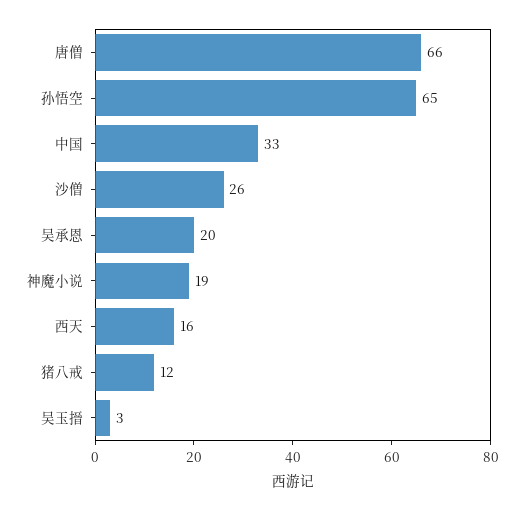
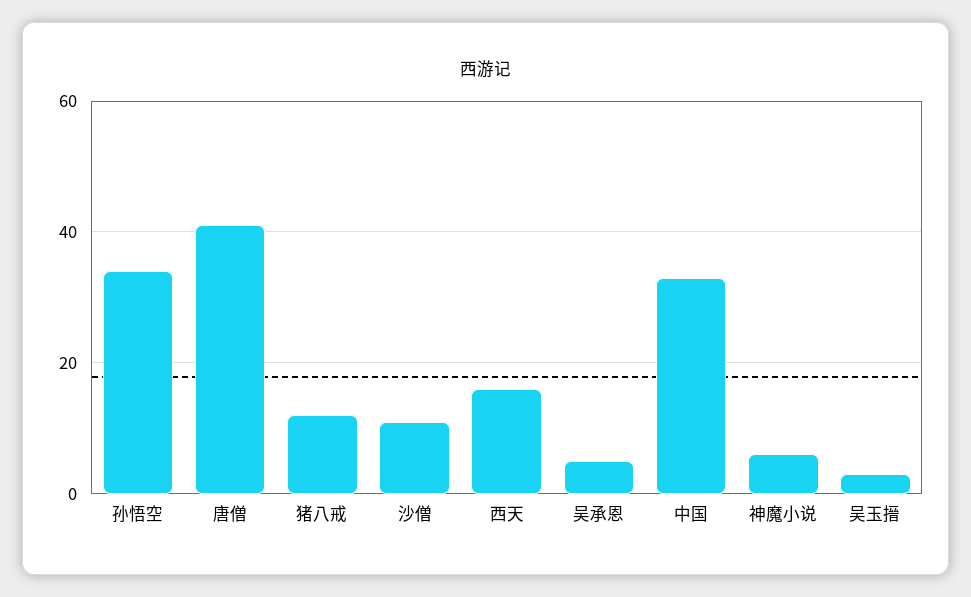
  {
-   "唐僧": 66,
+   "唐僧": 40,
-   "孙悟空": 65,
+   "孙悟空": 35,
    "中国": 33,
-   "沙僧": 26,
+   "沙僧": 10,
-   "吴承恩": 20,
+   "吴承恩": 5,
-   "神魔小说": 19,
+   "神魔小说": 5,
    "西天": 16,
    "猪八戒": 12,
    "吴玉搢": 3
  }

